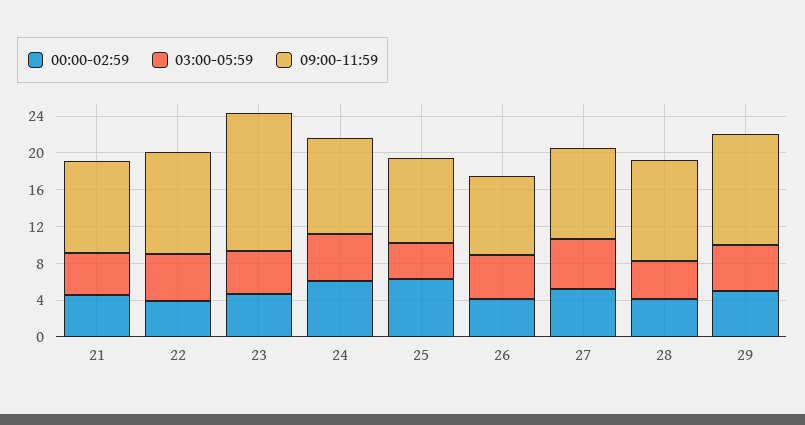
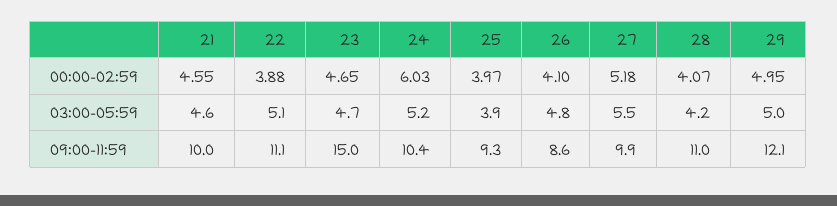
  {
    "00:00-02:59": {
      "21": 4.55,
      "22": 3.88,
      "23": 4.65,
      "24": 6.03,
-     "25": 6,
+     "25": 3.97,
      "26": 4.1,
      "27": 5.18,
      "28": 4.07,
      "29": 4.95
    },
    "03:00-05:59": {
      "21": 4.6,
      "22": 5.1,
      "23": 4.7,
      "24": 5.2,
      "25": 3.9,
      "26": 4.8,
      "27": 5.5,
      "28": 4.2,
      "29": 5
    },
    "09:00-11:59": {
      "21": 10,
      "22": 11.1,
      "23": 15,
      "24": 10.4,
      "25": 9.3,
      "26": 8.6,
      "27": 9.9,
      "28": 11,
      "29": 12.1
    }
  }

